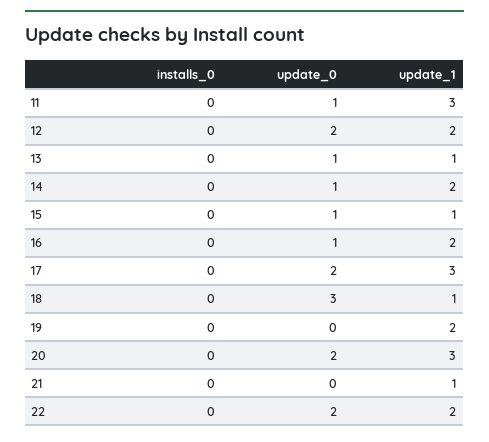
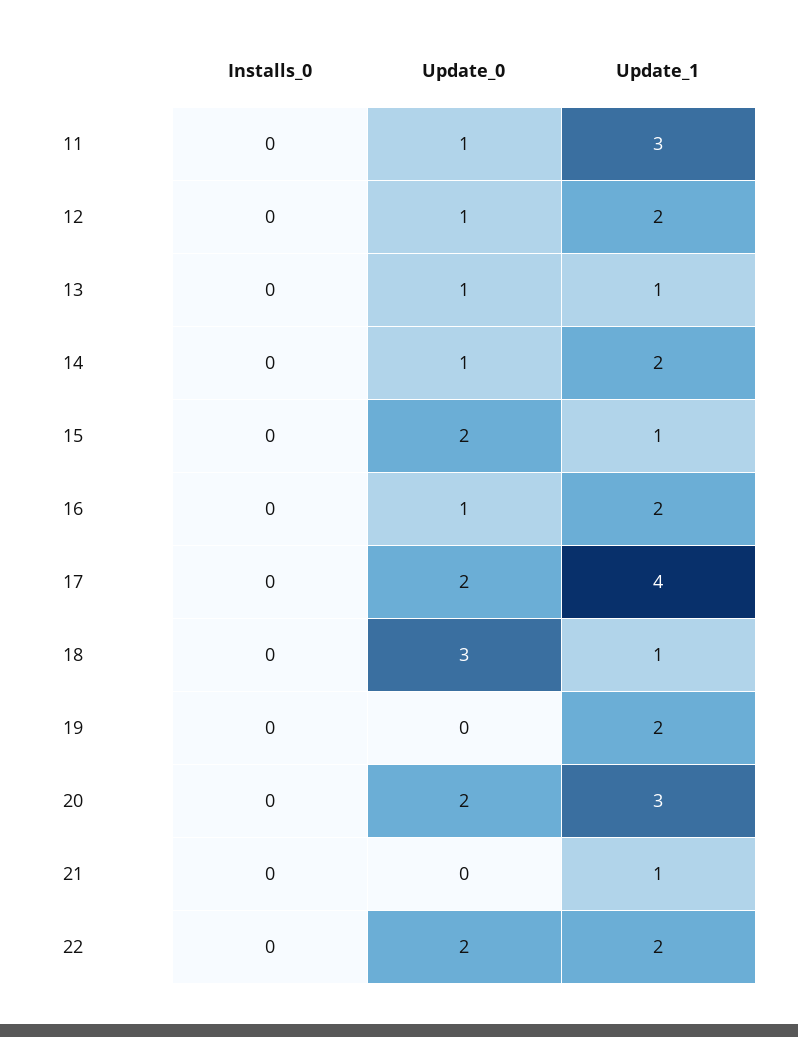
  {
    "installs_0": {
      "11": 0,
      "12": 0,
      "13": 0,
      "14": 0,
      "15": 0,
      "16": 0,
      "17": 0,
      "18": 0,
      "19": 0,
      "20": 0,
      "21": 0,
      "22": 0
    },
    "update_0": {
      "11": 1,
-     "12": 2,
+     "12": 1,
      "13": 1,
      "14": 1,
-     "15": 1,
+     "15": 2,
      "16": 1,
      "17": 2,
      "18": 3,
      "19": 0,
      "20": 2,
      "21": 0,
      "22": 2
    },
    "update_1": {
      "11": 3,
      "12": 2,
      "13": 1,
      "14": 2,
      "15": 1,
      "16": 2,
-     "17": 3,
+     "17": 4,
      "18": 1,
      "19": 2,
      "20": 3,
      "21": 1,
      "22": 2
    }
  }

